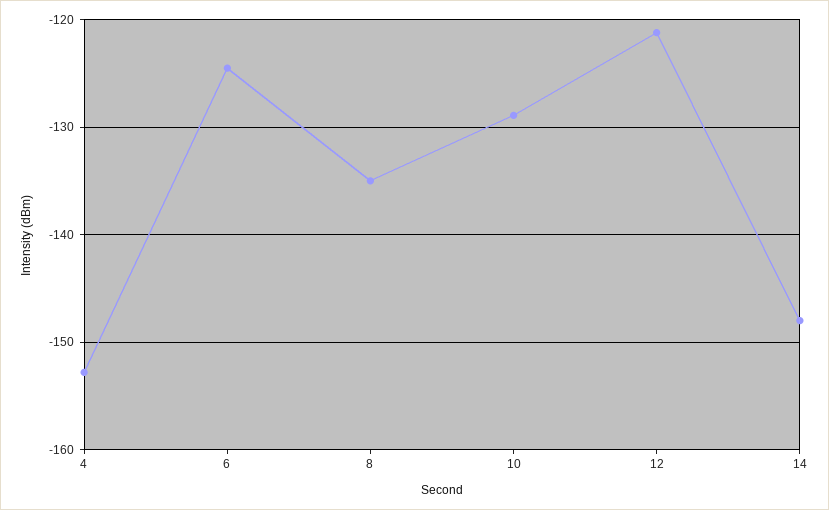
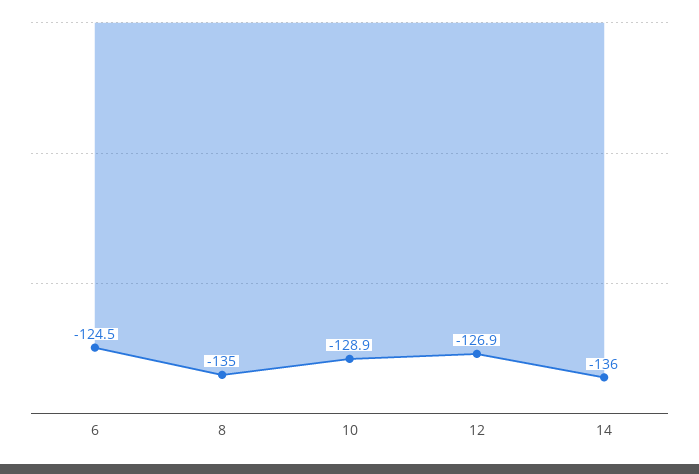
  {
-   "4": -153,
    "6": -124.5,
    "8": -135,
    "10": -128.9,
-   "12": -121,
+   "12": -126.9,
-   "14": -148
+   "14": -136
  }

